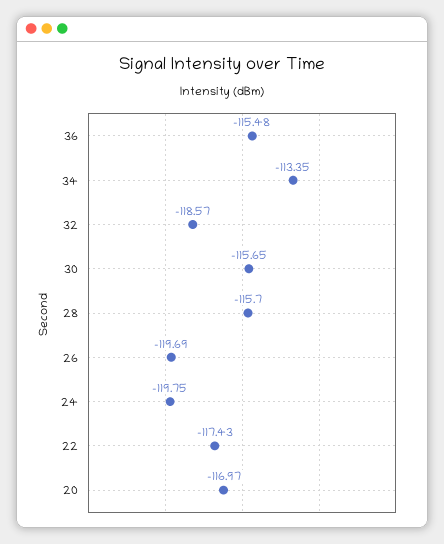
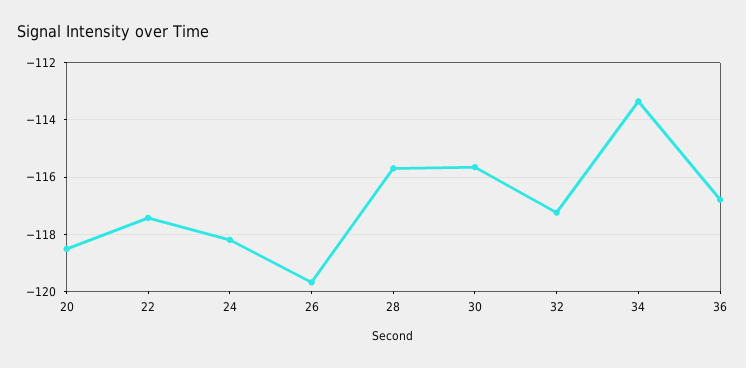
  {
-   "36": -115.48,
+   "36": -116.75,
    "34": -113.35,
-   "32": -118.57,
+   "32": -117.25,
    "30": -115.65,
    "28": -115.7,
    "26": -119.69,
-   "24": -119.75,
+   "24": -118.25,
    "22": -117.43,
-   "20": -116.97
+   "20": -118.5
  }

